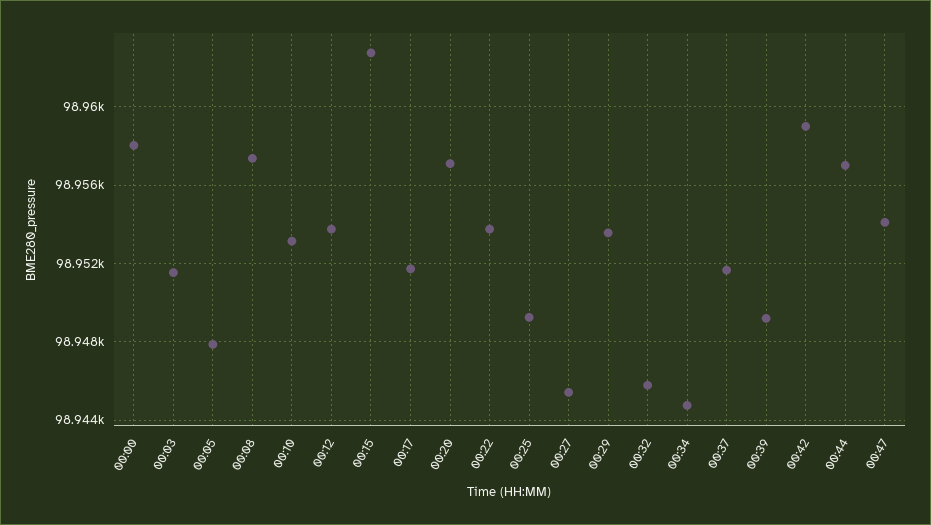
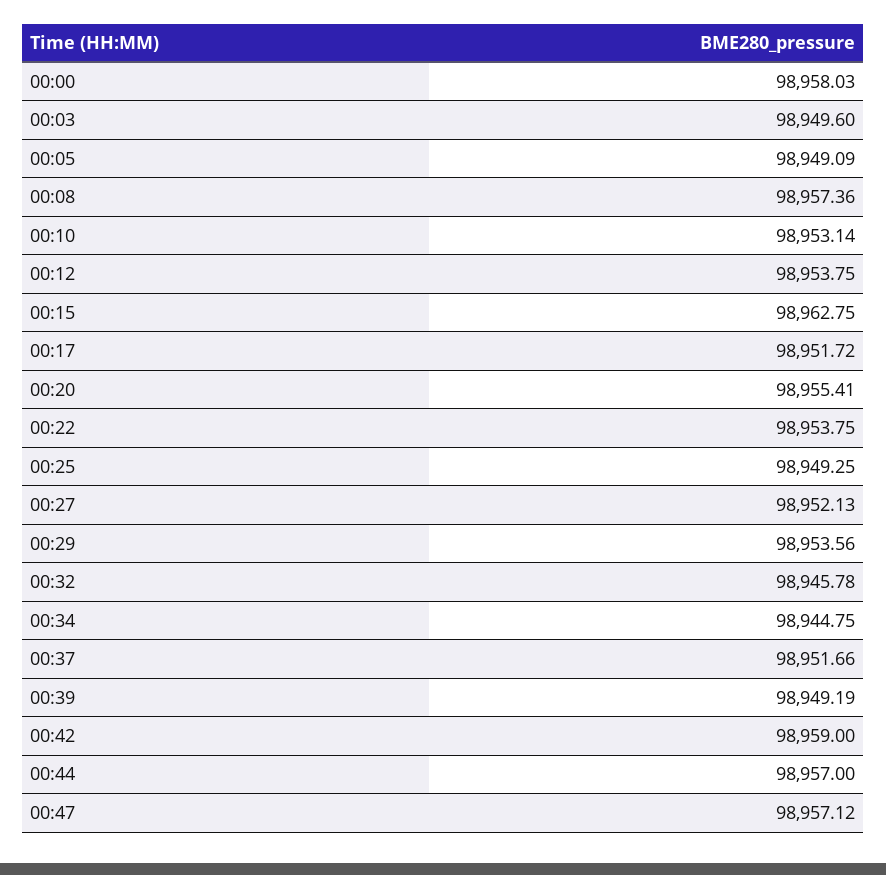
  {
    "00:00": 98958.03,
-   "00:03": 98951.5,
+   "00:03": 98949.6,
-   "00:05": 98948,
+   "00:05": 98949.09,
    "00:08": 98957.36,
    "00:10": 98953.14,
    "00:12": 98953.75,
    "00:15": 98962.75,
    "00:17": 98951.72,
-   "00:20": 98957,
+   "00:20": 98955.41,
    "00:22": 98953.75,
    "00:25": 98949.25,
-   "00:27": 98945.5,
+   "00:27": 98952.13,
    "00:29": 98953.56,
    "00:32": 98945.78,
    "00:34": 98944.75,
    "00:37": 98951.66,
    "00:39": 98949.19,
    "00:42": 98959,
    "00:44": 98957,
-   "00:47": 98954
+   "00:47": 98957.12
  }

